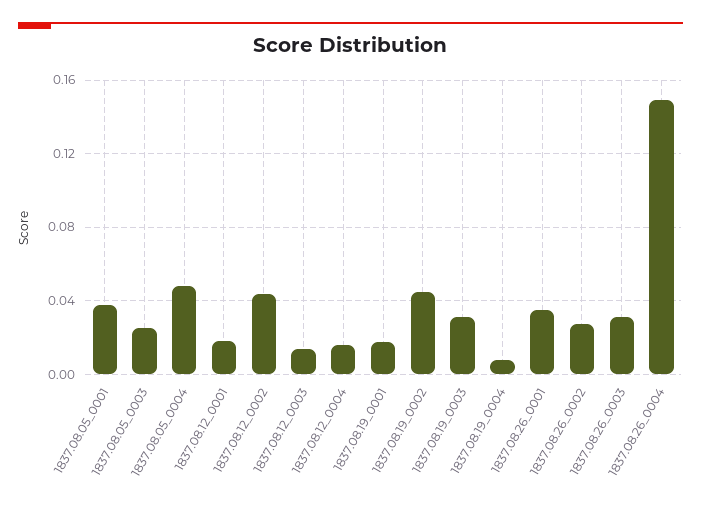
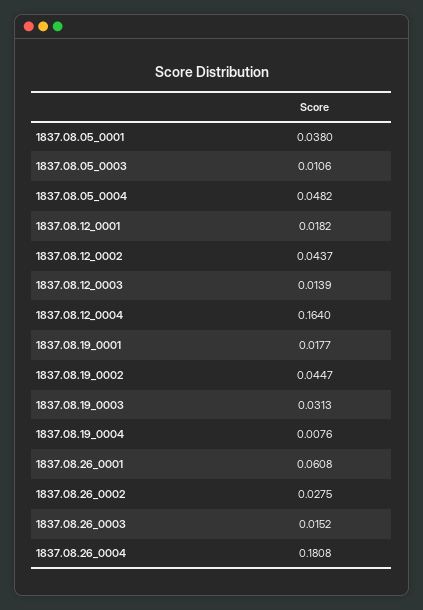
  {
    "1837.08.05_0001": 0.038,
-   "1837.08.05_0003": 0.025,
+   "1837.08.05_0003": 0.0106,
    "1837.08.05_0004": 0.0482,
    "1837.08.12_0001": 0.0182,
    "1837.08.12_0002": 0.0437,
    "1837.08.12_0003": 0.0139,
-   "1837.08.12_0004": 0.015,
+   "1837.08.12_0004": 0.164,
    "1837.08.19_0001": 0.0177,
    "1837.08.19_0002": 0.0447,
    "1837.08.19_0003": 0.0313,
    "1837.08.19_0004": 0.0076,
-   "1837.08.26_0001": 0.035,
+   "1837.08.26_0001": 0.0608,
    "1837.08.26_0002": 0.0275,
-   "1837.08.26_0003": 0.03,
+   "1837.08.26_0003": 0.0152,
-   "1837.08.26_0004": 0.15
+   "1837.08.26_0004": 0.1808
  }

